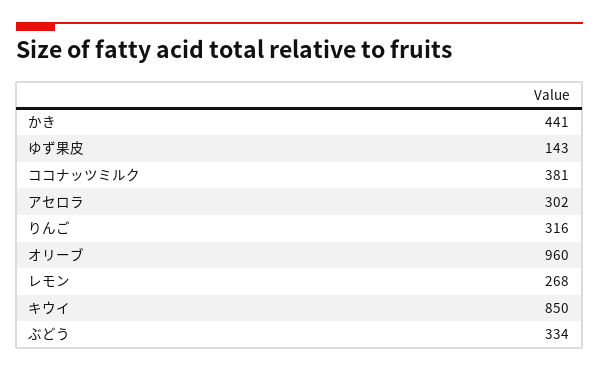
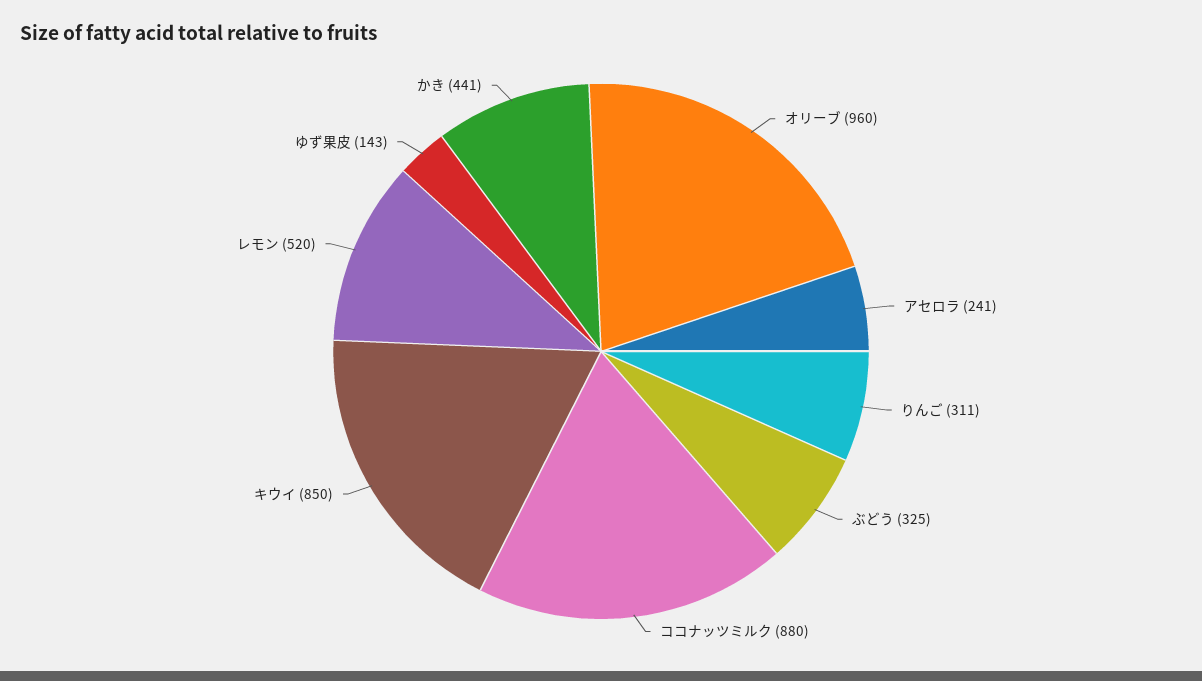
  {
    "かき": 441,
    "ゆず果皮": 143,
-   "ココナッツミルク": 381,
+   "ココナッツミルク": 880,
-   "アセロラ": 302,
+   "アセロラ": 241,
-   "りんご": 316,
+   "りんご": 311,
    "オリーブ": 960,
-   "レモン": 268,
+   "レモン": 520,
    "キウイ": 850,
-   "ぶどう": 334
+   "ぶどう": 325
  }

